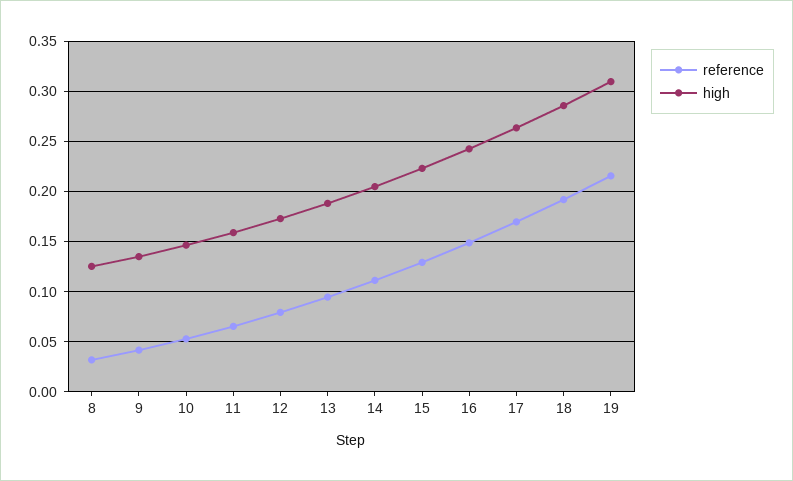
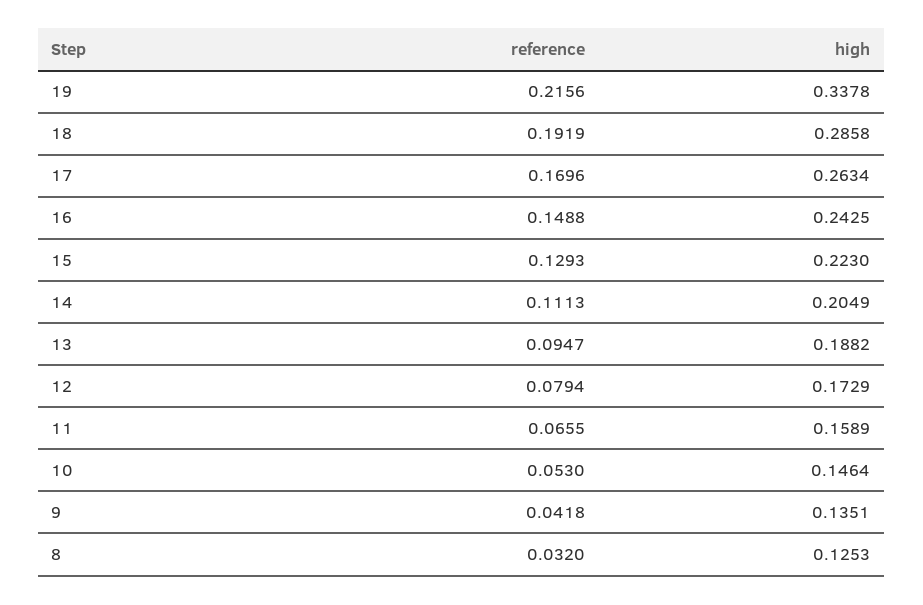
  {
    "reference": {
      "8": 0.032,
      "9": 0.0418,
      "10": 0.053,
      "11": 0.0655,
      "12": 0.0794,
      "13": 0.0947,
      "14": 0.1113,
      "15": 0.1293,
      "16": 0.1488,
      "17": 0.1696,
      "18": 0.1919,
      "19": 0.2156
    },
    "high": {
      "8": 0.1253,
      "9": 0.1351,
      "10": 0.1464,
      "11": 0.1589,
      "12": 0.1729,
      "13": 0.1882,
      "14": 0.2049,
      "15": 0.223,
      "16": 0.2425,
      "17": 0.2634,
      "18": 0.2858,
-     "19": 0.31
+     "19": 0.3378
    }
  }

